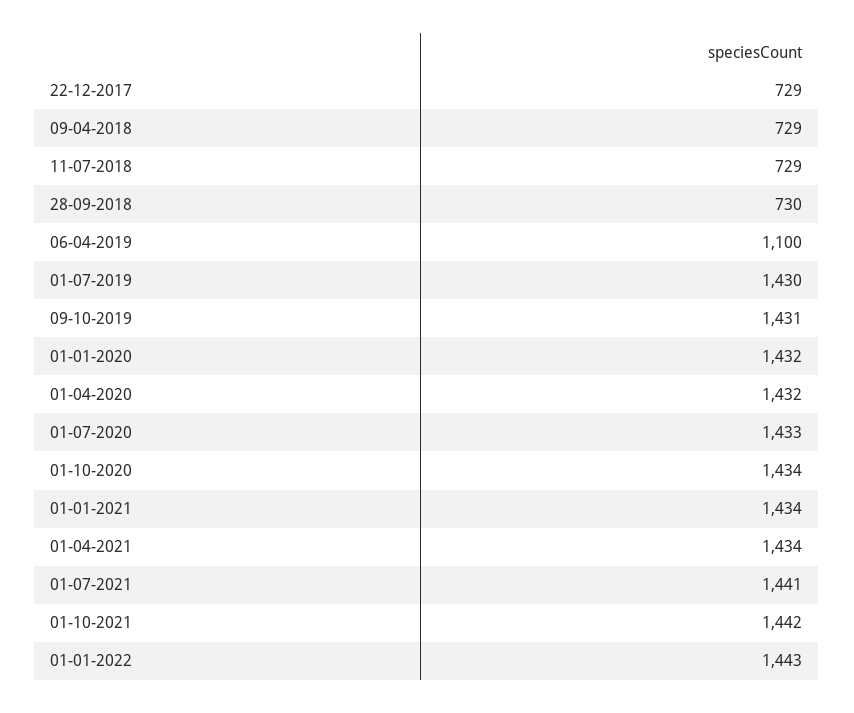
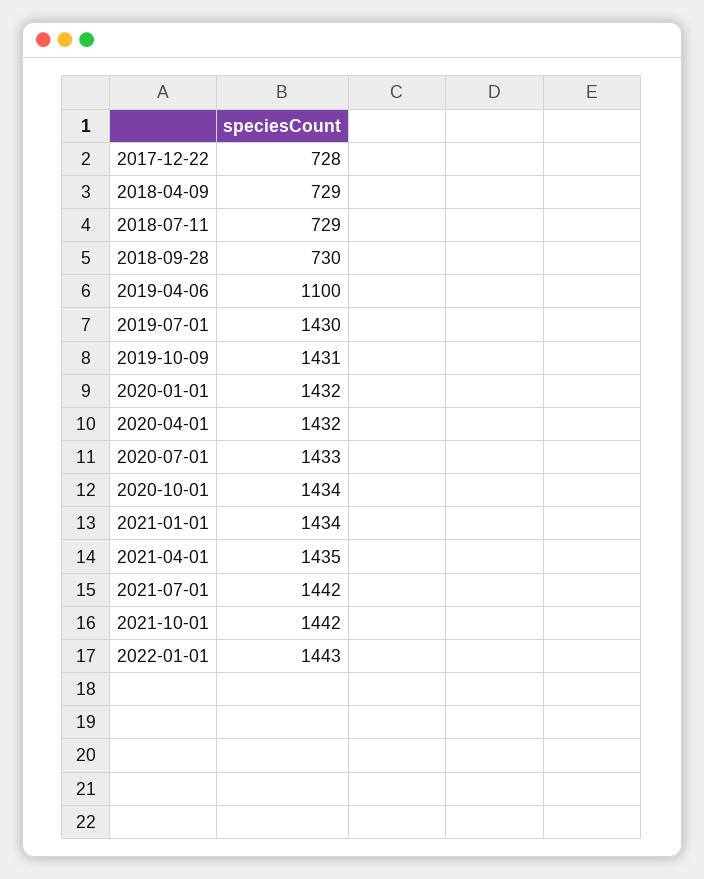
  {
-   "22-12-2017": 729,
+   "22-12-2017": 728,
    "09-04-2018": 729,
    "11-07-2018": 729,
    "28-09-2018": 730,
    "06-04-2019": 1100,
    "01-07-2019": 1430,
    "09-10-2019": 1431,
    "01-01-2020": 1432,
    "01-04-2020": 1432,
    "01-07-2020": 1433,
    "01-10-2020": 1434,
    "01-01-2021": 1434,
-   "01-04-2021": 1434,
+   "01-04-2021": 1435,
-   "01-07-2021": 1441,
+   "01-07-2021": 1442,
    "01-10-2021": 1442,
    "01-01-2022": 1443
  }

